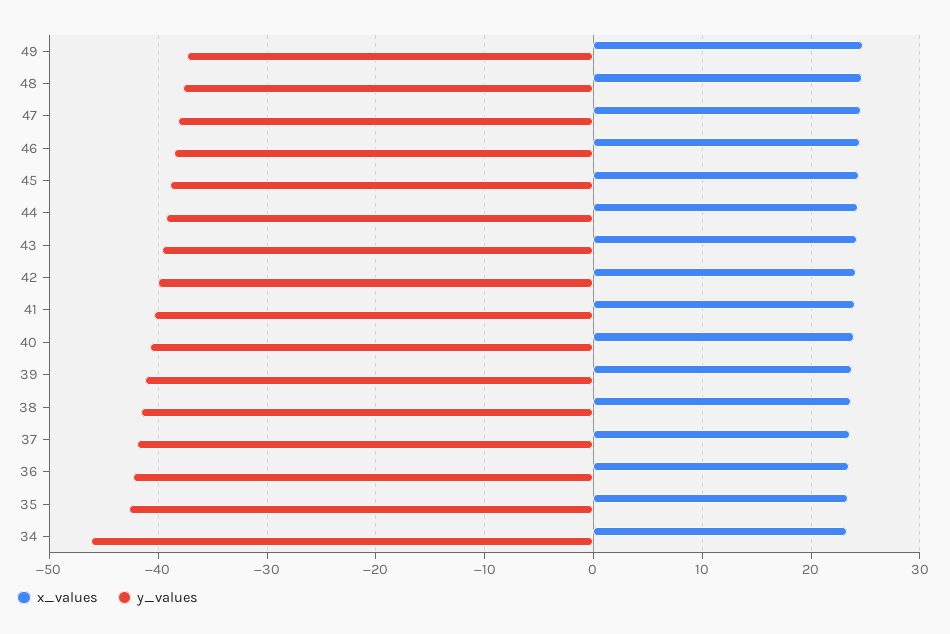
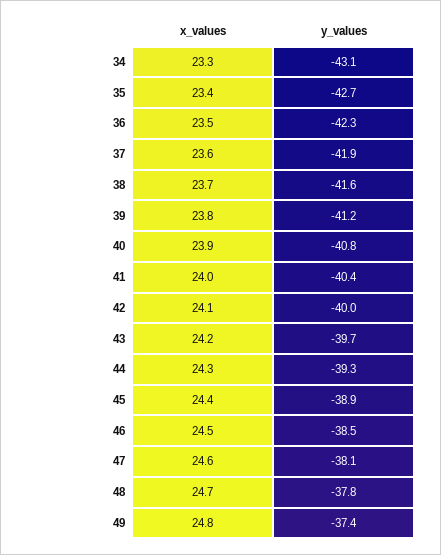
  {
    "x_values": {
      "49": 24.8,
      "48": 24.7,
      "47": 24.6,
      "46": 24.5,
      "45": 24.4,
      "44": 24.3,
      "43": 24.2,
      "42": 24.1,
      "41": 24,
      "40": 23.9,
      "39": 23.8,
      "38": 23.7,
      "37": 23.6,
      "36": 23.5,
      "35": 23.4,
      "34": 23.3
    },
    "y_values": {
      "49": -37.4,
      "48": -37.8,
      "47": -38.1,
      "46": -38.5,
      "45": -38.9,
      "44": -39.3,
      "43": -39.7,
      "42": -40,
      "41": -40.4,
      "40": -40.8,
      "39": -41.2,
      "38": -41.6,
      "37": -41.9,
      "36": -42.3,
      "35": -42.7,
-     "34": -46
+     "34": -43.1
    }
  }

